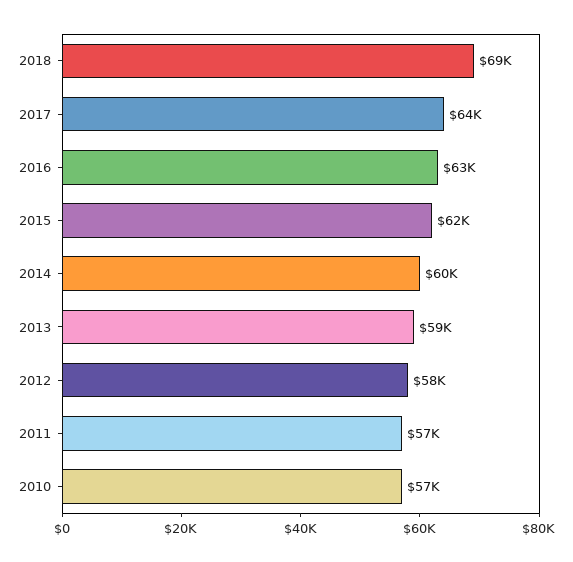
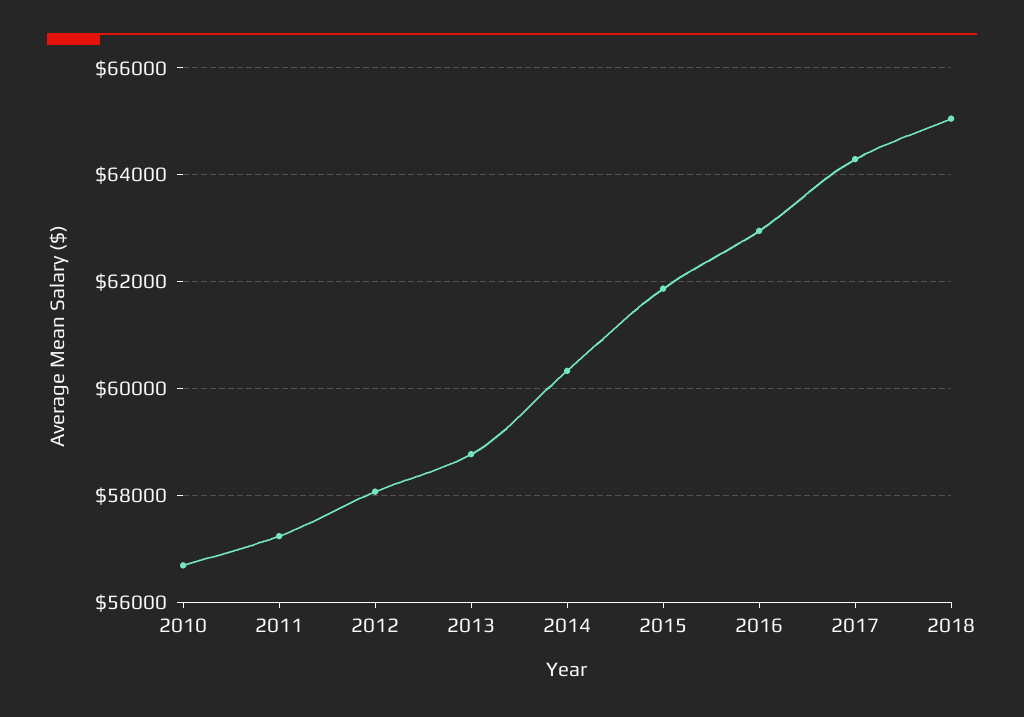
  {
-   "2018": 69000,
+   "2018": 65000,
    "2017": 64000,
    "2016": 63000,
    "2015": 62000,
    "2014": 60000,
    "2013": 59000,
    "2012": 58000,
    "2011": 57000,
    "2010": 57000
  }

